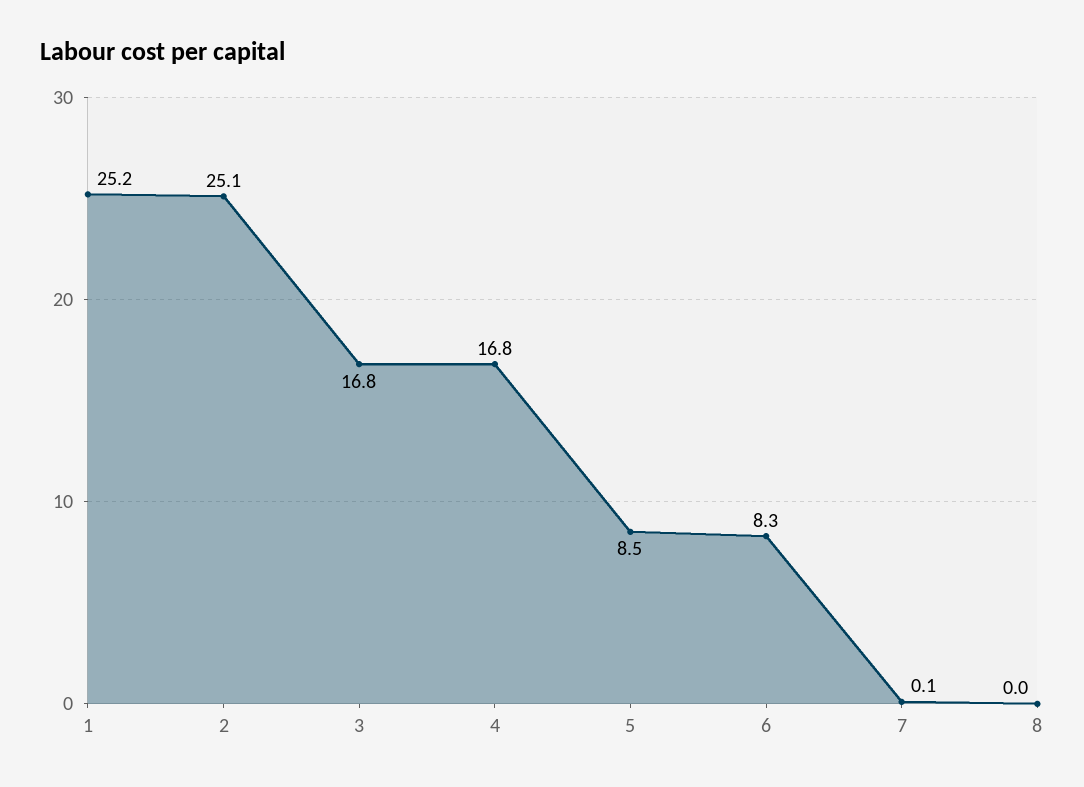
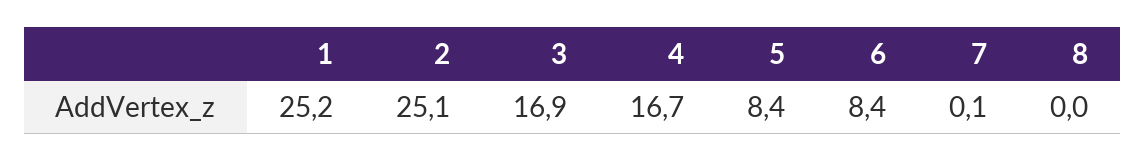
  {
    "1": 25.2,
    "2": 25.1,
-   "3": 16.8,
+   "3": 16.9,
-   "4": 16.8,
+   "4": 16.7,
-   "5": 8.5,
+   "5": 8.4,
-   "6": 8.3,
+   "6": 8.4,
    "7": 0.1,
    "8": 0
  }

